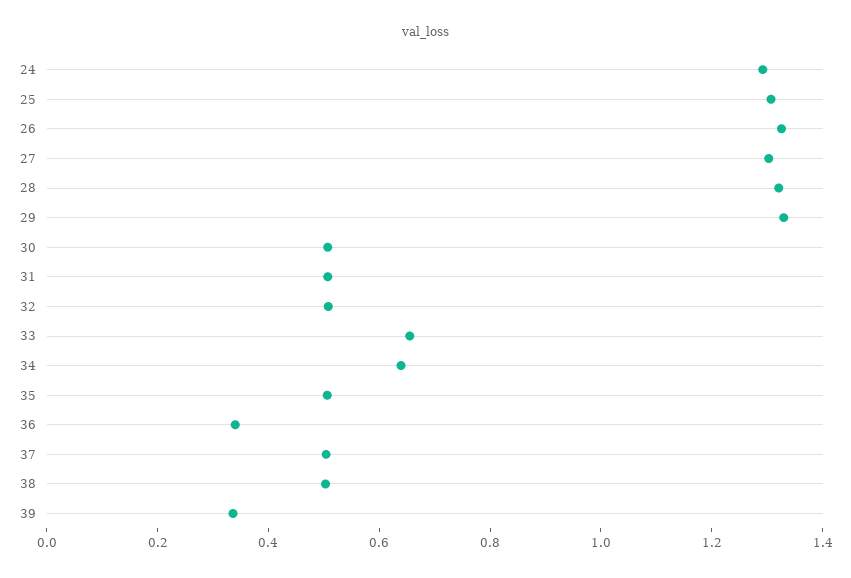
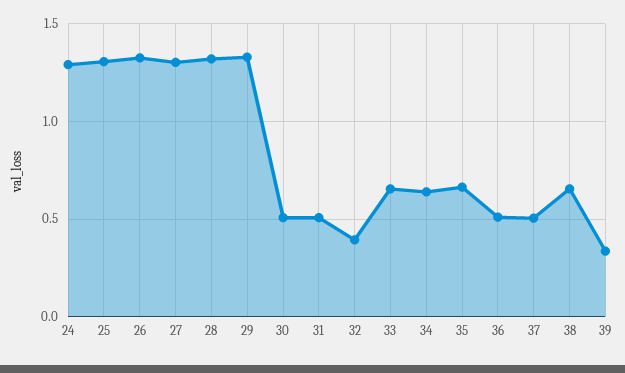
  {
    "24": 1.3,
    "25": 1.3,
    "26": 1.35,
    "27": 1.3,
    "28": 1.3,
    "29": 1.35,
    "30": 0.5,
    "31": 0.5,
-   "32": 0.5,
+   "32": 0.4,
    "33": 0.65,
    "34": 0.65,
-   "35": 0.5,
+   "35": 0.65,
-   "36": 0.35,
+   "36": 0.5,
    "37": 0.5,
-   "38": 0.5,
+   "38": 0.65,
    "39": 0.35
  }

